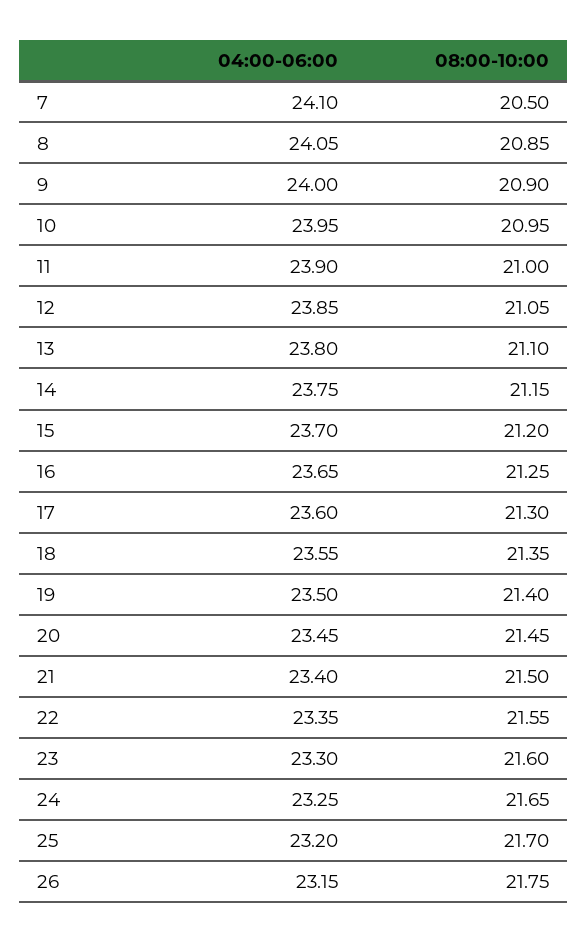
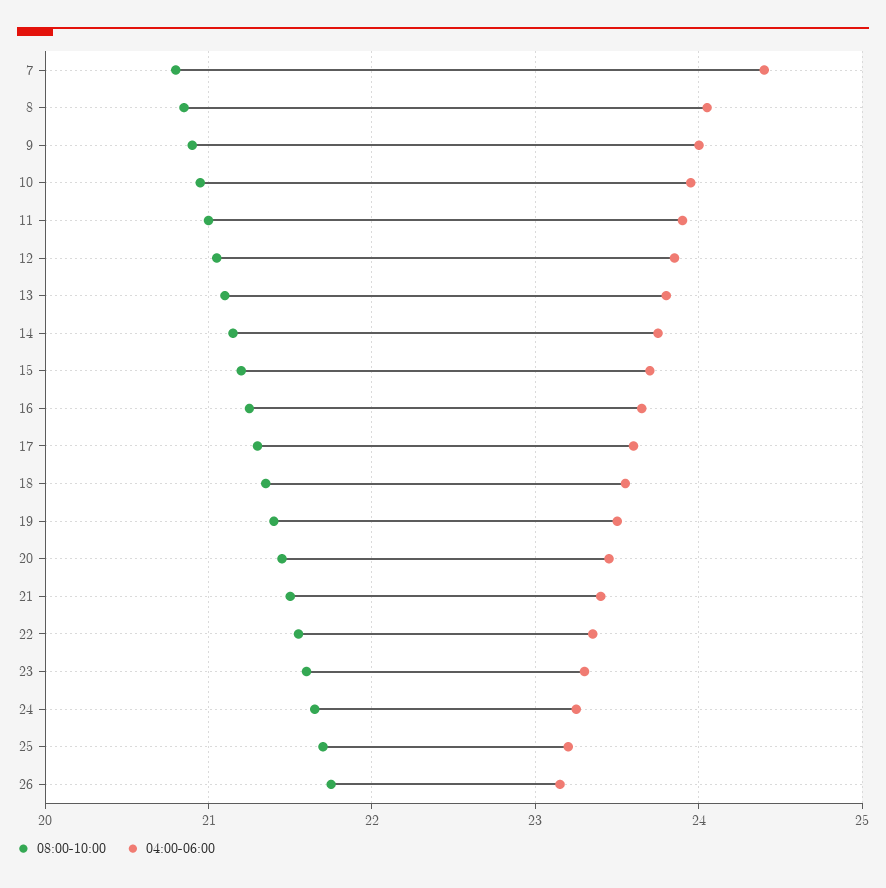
  {
    "04:00-06:00": {
-     "7": 24.1,
+     "7": 24.4,
      "8": 24.05,
      "9": 24,
      "10": 23.95,
      "11": 23.9,
      "12": 23.85,
      "13": 23.8,
      "14": 23.75,
      "15": 23.7,
      "16": 23.65,
      "17": 23.6,
      "18": 23.55,
      "19": 23.5,
      "20": 23.45,
      "21": 23.4,
      "22": 23.35,
      "23": 23.3,
      "24": 23.25,
      "25": 23.2,
      "26": 23.15
    },
    "08:00-10:00": {
-     "7": 20.5,
+     "7": 20.8,
      "8": 20.85,
      "9": 20.9,
      "10": 20.95,
      "11": 21,
      "12": 21.05,
      "13": 21.1,
      "14": 21.15,
      "15": 21.2,
      "16": 21.25,
      "17": 21.3,
      "18": 21.35,
      "19": 21.4,
      "20": 21.45,
      "21": 21.5,
      "22": 21.55,
      "23": 21.6,
      "24": 21.65,
      "25": 21.7,
      "26": 21.75
    }
  }

